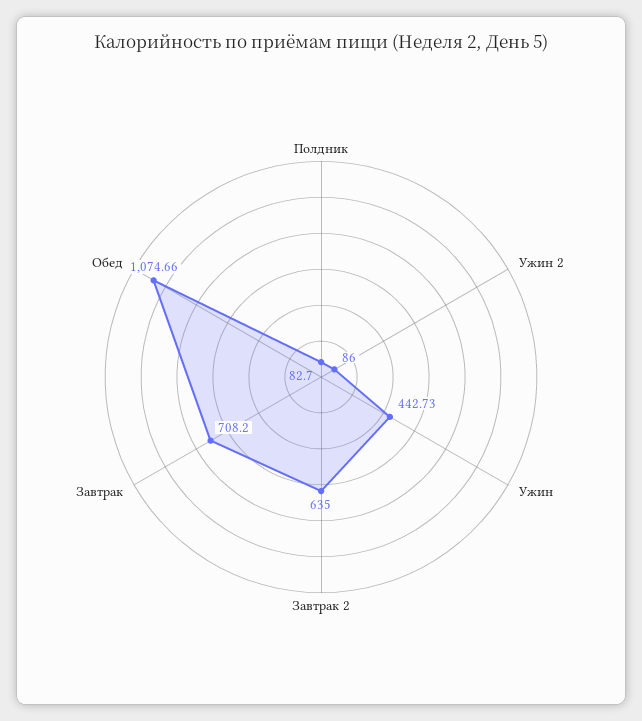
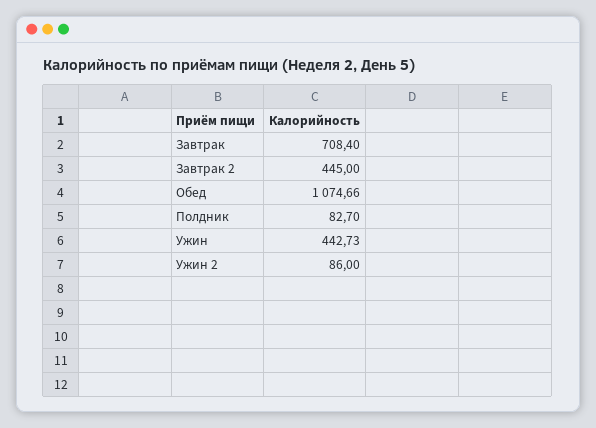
  {
    "Полдник": 82.7,
    "Ужин 2": 86,
    "Ужин": 442.73,
-   "Завтрак 2": 635,
+   "Завтрак 2": 445,
-   "Завтрак": 708.2,
+   "Завтрак": 708.4,
    "Обед": 1074.66
  }

